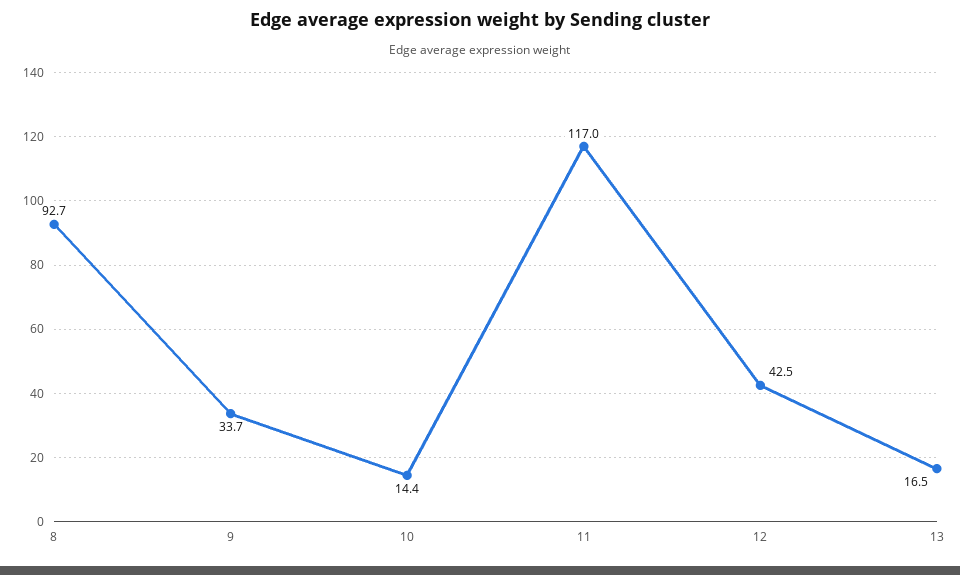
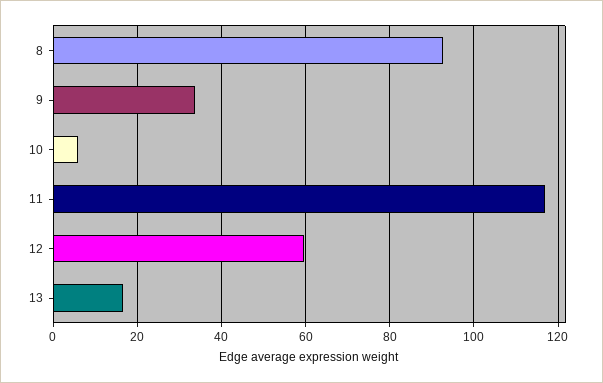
  {
    "8": 92.7,
    "9": 33.7,
-   "10": 14.4,
+   "10": 6,
    "11": 117,
-   "12": 42.5,
+   "12": 60,
    "13": 16.5
  }

